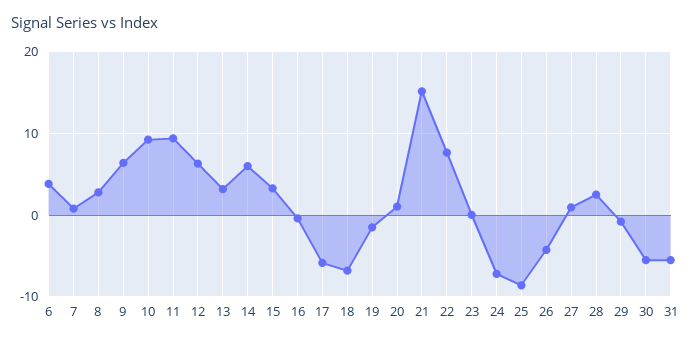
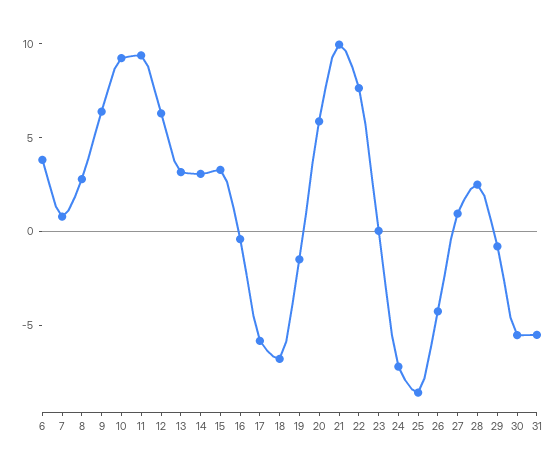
  {
    "6": 4,
    "7": 1,
    "8": 3,
    "9": 6,
    "10": 9,
    "11": 9,
    "12": 6,
    "13": 3,
-   "14": 6,
+   "14": 3,
    "15": 3,
    "16": 0,
    "17": -6,
    "18": -7,
    "19": -1,
-   "20": 1,
+   "20": 6,
-   "21": 15,
+   "21": 10,
    "22": 8,
    "23": 0,
    "24": -7,
    "25": -9,
    "26": -4,
    "27": 1,
    "28": 3,
    "29": -1,
    "30": -6,
    "31": -5
  }

